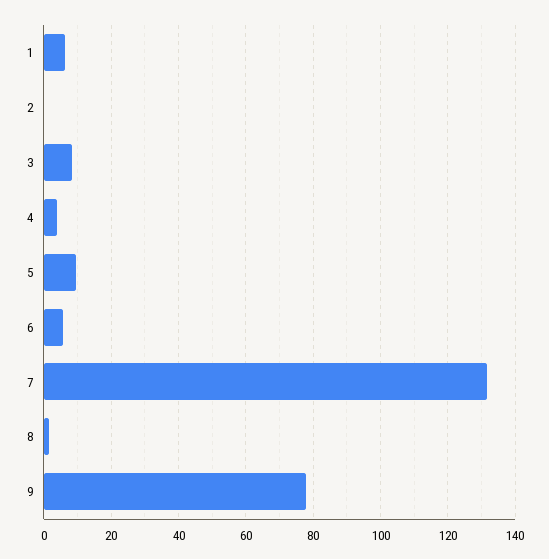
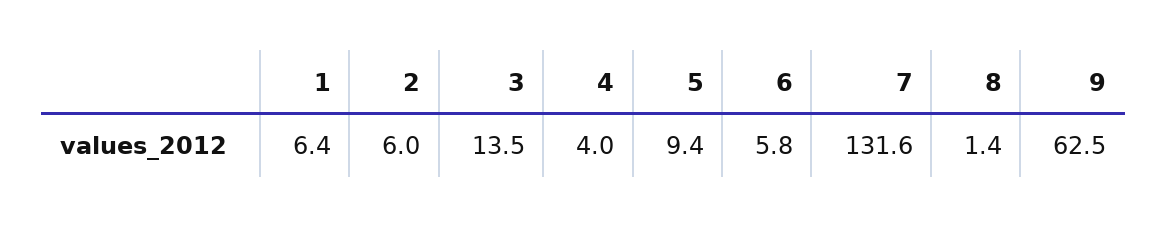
  {
    "1": 6.4,
-   "2": 0,
+   "2": 6,
-   "3": 8,
+   "3": 13.5,
    "4": 4,
    "5": 9.4,
    "6": 5.8,
    "7": 131.6,
    "8": 1.4,
-   "9": 78
+   "9": 62.5
  }

